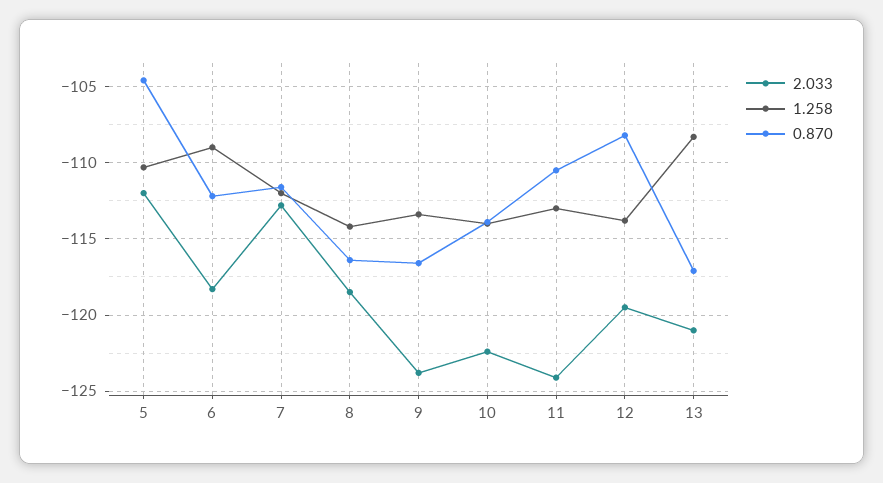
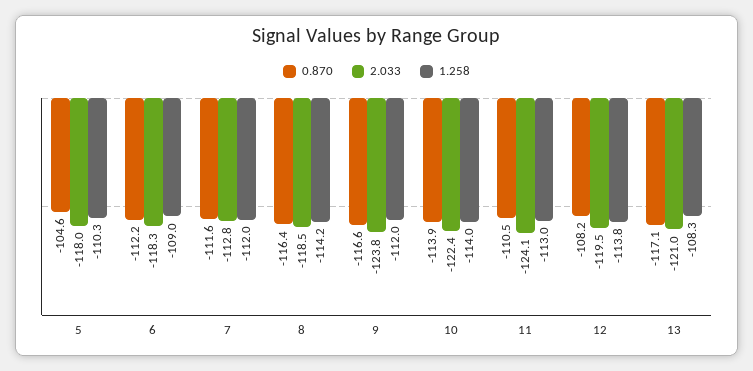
  {
    "2.033": {
-     "5": -112,
+     "5": -118,
      "6": -118.3,
      "7": -112.8,
      "8": -118.5,
      "9": -123.8,
      "10": -122.4,
      "11": -124.1,
      "12": -119.5,
      "13": -121
    },
    "1.258": {
      "5": -110.3,
      "6": -109,
      "7": -112,
      "8": -114.2,
-     "9": -113.5,
+     "9": -112,
      "10": -114,
      "11": -113,
      "12": -113.8,
      "13": -108.3
    },
    "0.870": {
      "5": -104.6,
      "6": -112.2,
      "7": -111.6,
      "8": -116.4,
      "9": -116.6,
      "10": -113.9,
      "11": -110.5,
      "12": -108.2,
      "13": -117.1
    }
  }

